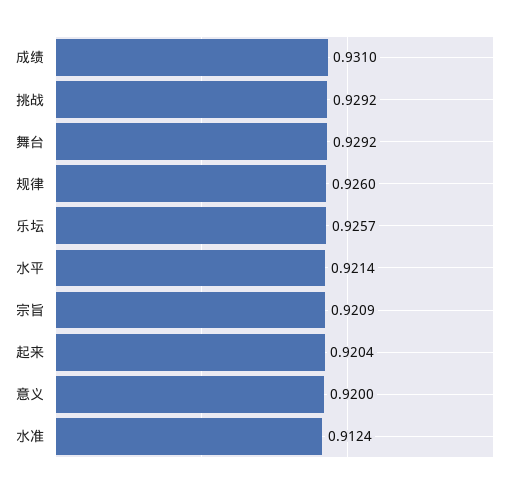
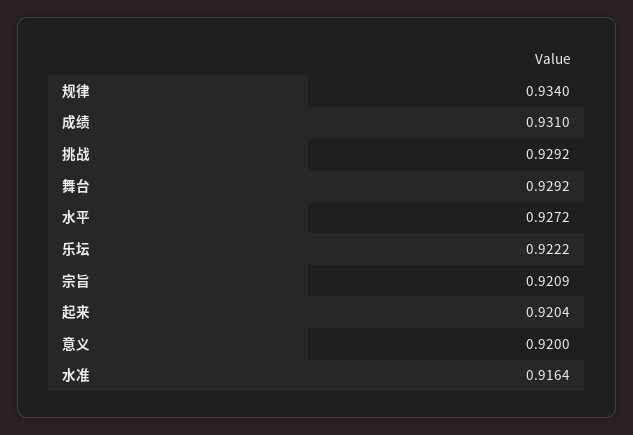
  {
    "成绩": 0.931,
    "挑战": 0.9292,
    "舞台": 0.9292,
-   "规律": 0.926,
+   "规律": 0.934,
-   "乐坛": 0.9257,
+   "乐坛": 0.9222,
-   "水平": 0.9214,
+   "水平": 0.9272,
    "宗旨": 0.9209,
    "起来": 0.9204,
    "意义": 0.92,
-   "水准": 0.9124
+   "水准": 0.9164
  }

